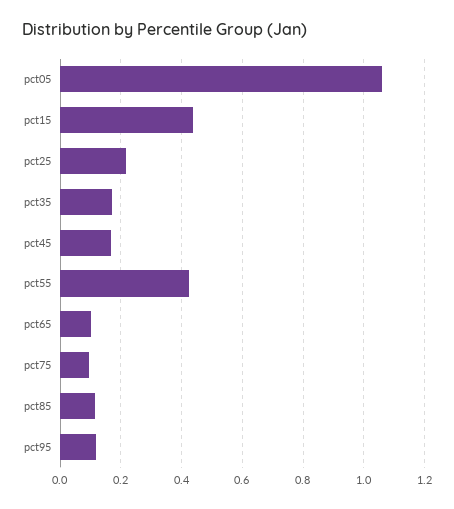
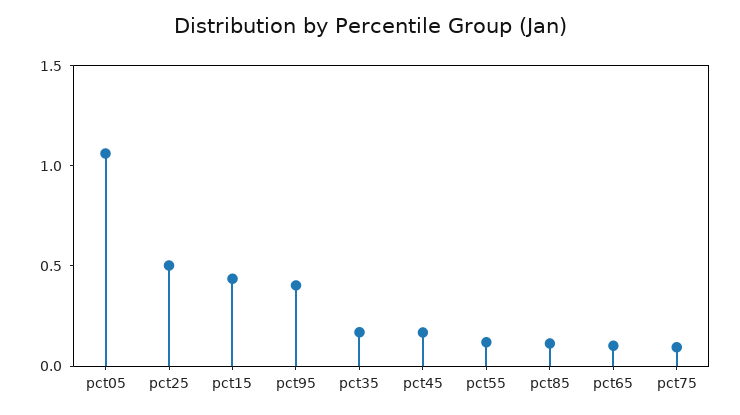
  {
    "pct05": 1.06,
    "pct15": 0.44,
-   "pct25": 0.22,
+   "pct25": 0.5,
    "pct35": 0.16,
    "pct45": 0.16,
-   "pct55": 0.42,
+   "pct55": 0.1,
    "pct65": 0.1,
    "pct75": 0.1,
    "pct85": 0.12,
-   "pct95": 0.12
+   "pct95": 0.4
  }

